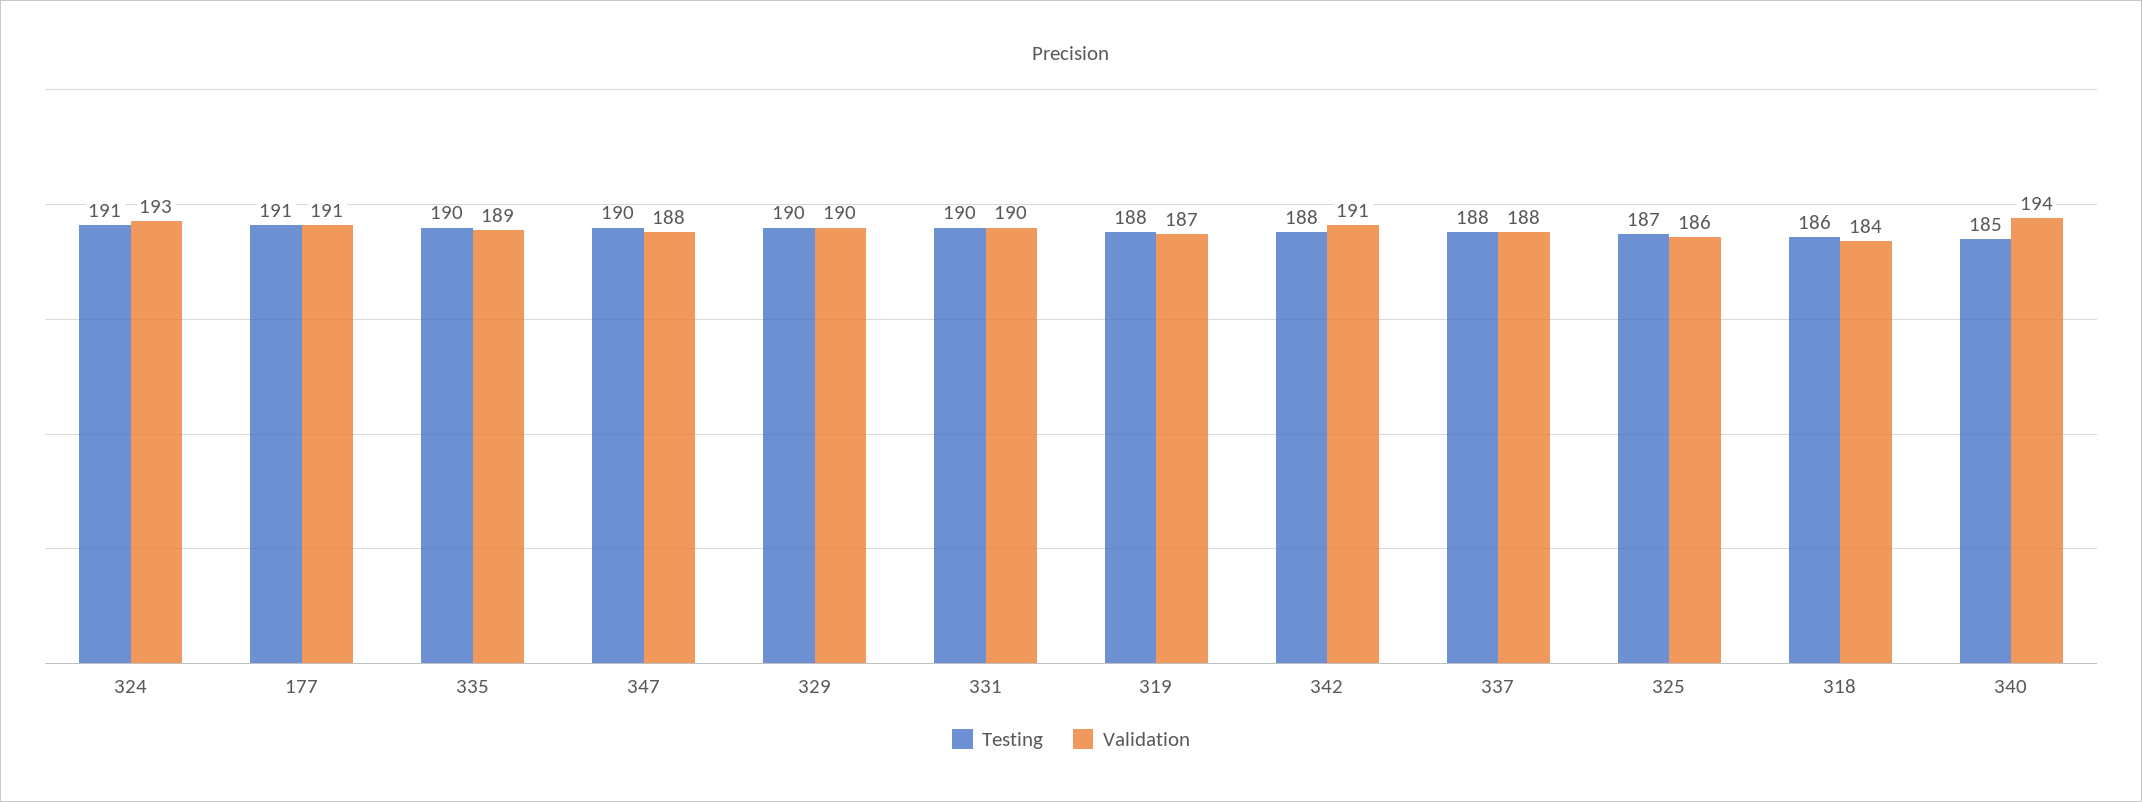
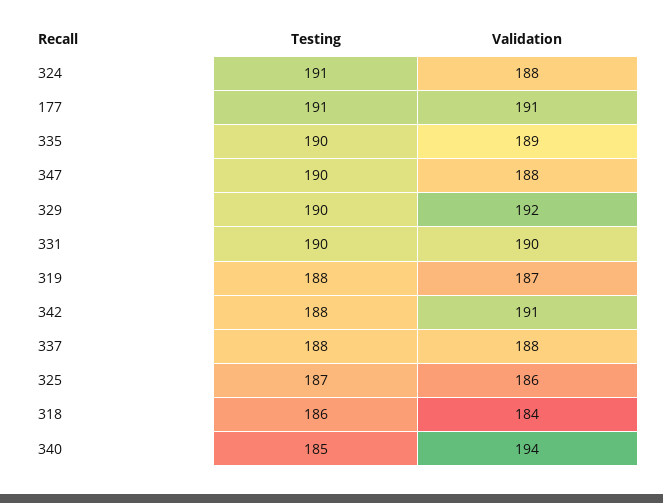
  {
    "Testing": {
      "324": 191,
      "177": 191,
      "335": 190,
      "347": 190,
      "329": 190,
      "331": 190,
      "319": 188,
      "342": 188,
      "337": 188,
      "325": 187,
      "318": 186,
      "340": 185
    },
    "Validation": {
-     "324": 193,
+     "324": 188,
      "177": 191,
      "335": 189,
      "347": 188,
-     "329": 190,
+     "329": 192,
      "331": 190,
      "319": 187,
      "342": 191,
      "337": 188,
      "325": 186,
      "318": 184,
      "340": 194
    }
  }

